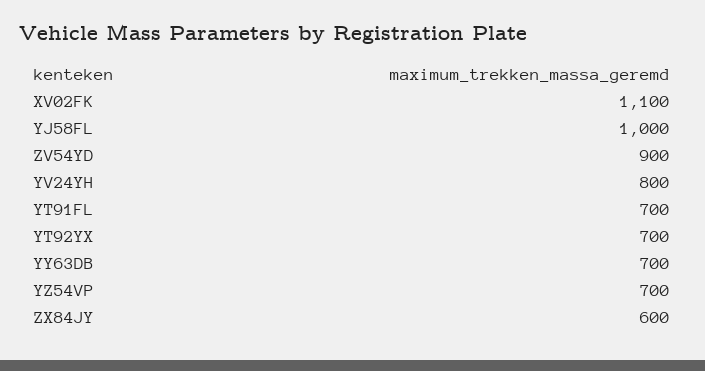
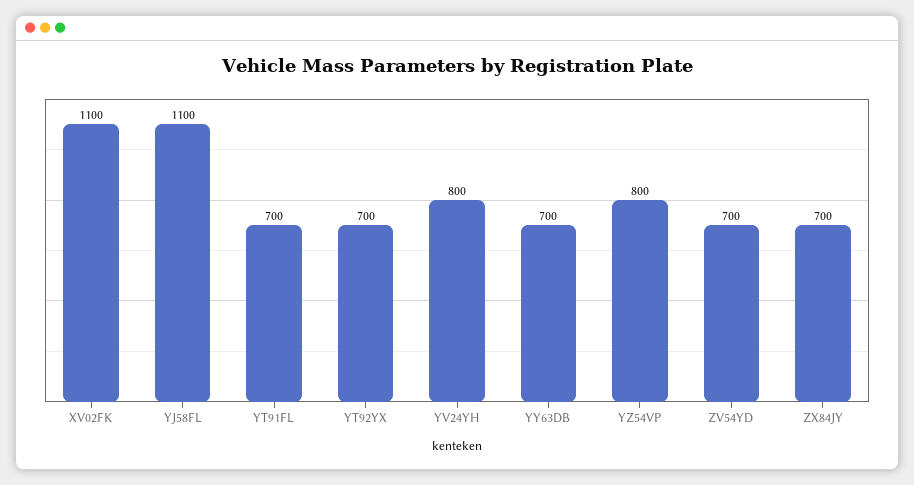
  {
    "XV02FK": 1100,
-   "YJ58FL": 1000,
+   "YJ58FL": 1100,
-   "ZV54YD": 900,
+   "ZV54YD": 700,
    "YV24YH": 800,
    "YT91FL": 700,
    "YT92YX": 700,
    "YY63DB": 700,
-   "YZ54VP": 700,
+   "YZ54VP": 800,
-   "ZX84JY": 600
+   "ZX84JY": 700
  }

